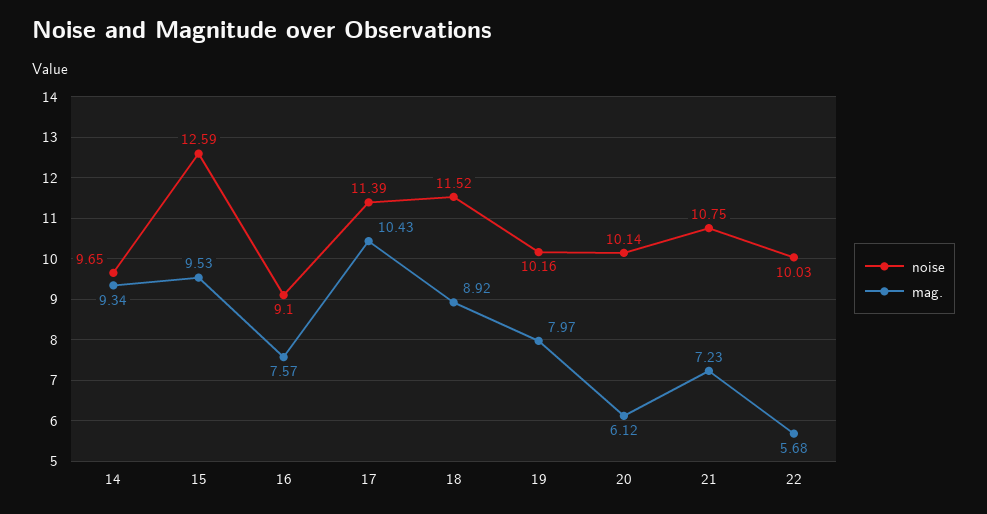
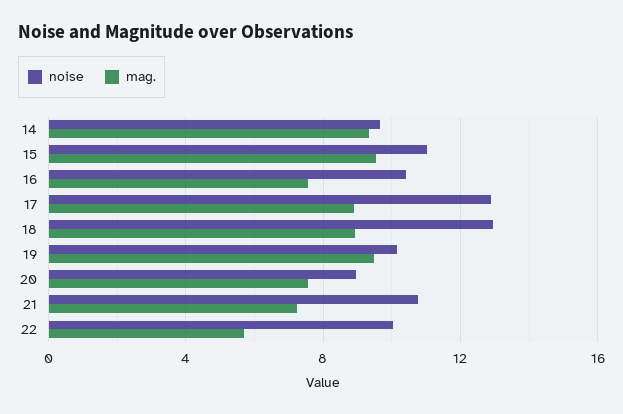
  {
    "noise": {
      "14": 9.65,
-     "15": 12.59,
+     "15": 11,
-     "16": 9.1,
+     "16": 10.5,
-     "17": 11.39,
+     "17": 13,
-     "18": 11.52,
+     "18": 13,
      "19": 10.16,
-     "20": 10.14,
+     "20": 9,
      "21": 10.75,
      "22": 10.03
    },
    "mag.": {
      "14": 9.34,
      "15": 9.53,
      "16": 7.57,
-     "17": 10.43,
+     "17": 9,
      "18": 8.92,
-     "19": 7.97,
+     "19": 9.5,
-     "20": 6.12,
+     "20": 7.5,
      "21": 7.23,
      "22": 5.68
    }
  }

